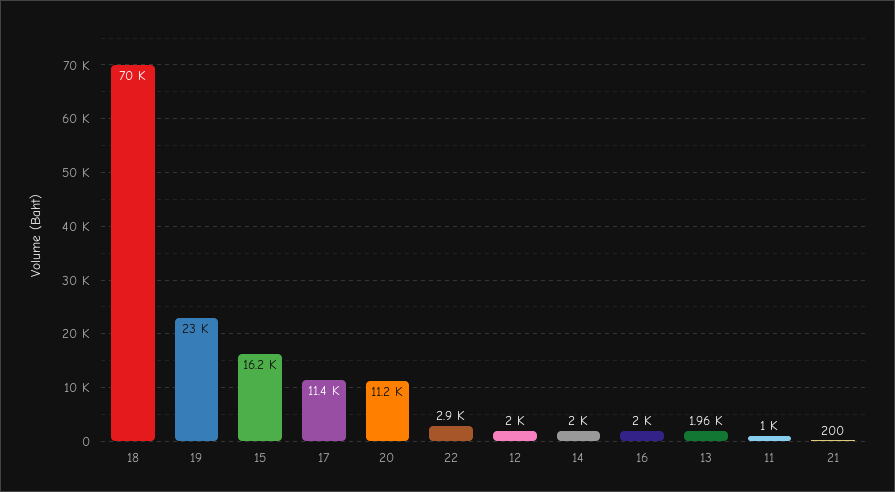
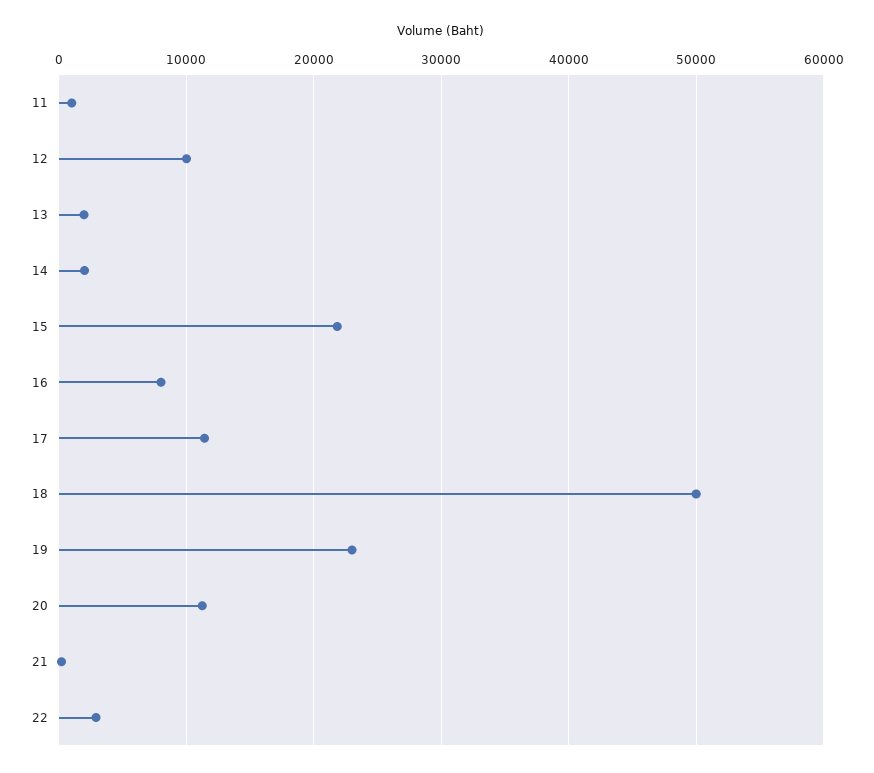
  {
-   "18": 70000,
+   "18": 50000,
    "19": 23000,
-   "15": 16200,
+   "15": 22000,
    "17": 11400,
    "20": 11200,
    "22": 2900,
-   "12": 2000,
+   "12": 10000,
    "14": 2000,
-   "16": 2000,
+   "16": 8000,
    "13": 1960,
    "11": 1000,
    "21": 200
  }

